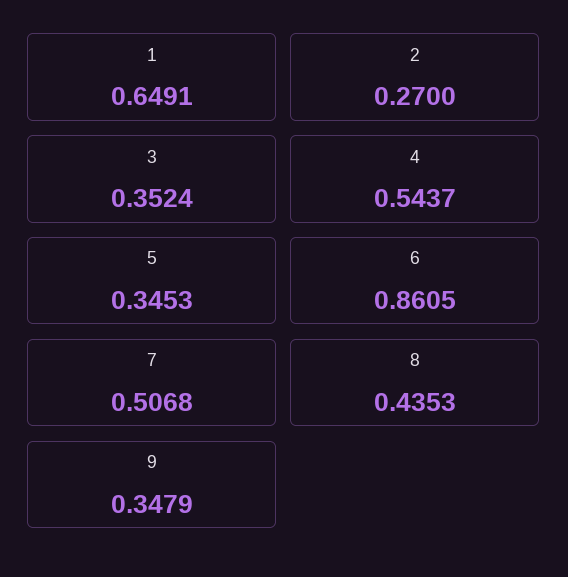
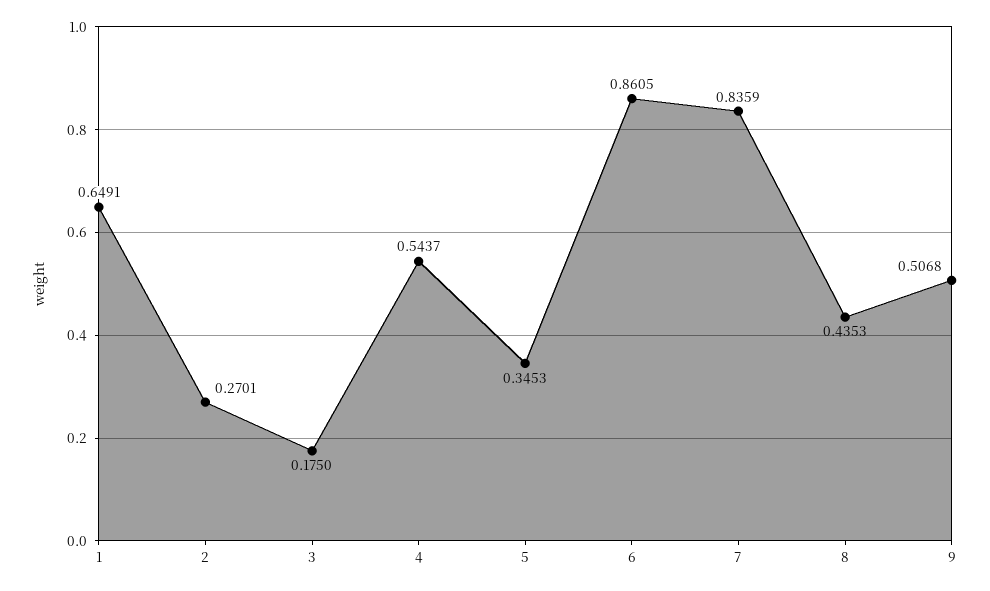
  {
    "1": 0.6491,
-   "2": 0.27,
+   "2": 0.2701,
-   "3": 0.3524,
+   "3": 0.175,
    "4": 0.5437,
    "5": 0.3453,
    "6": 0.8605,
-   "7": 0.5068,
+   "7": 0.8359,
    "8": 0.4353,
-   "9": 0.3479
+   "9": 0.5068
  }

